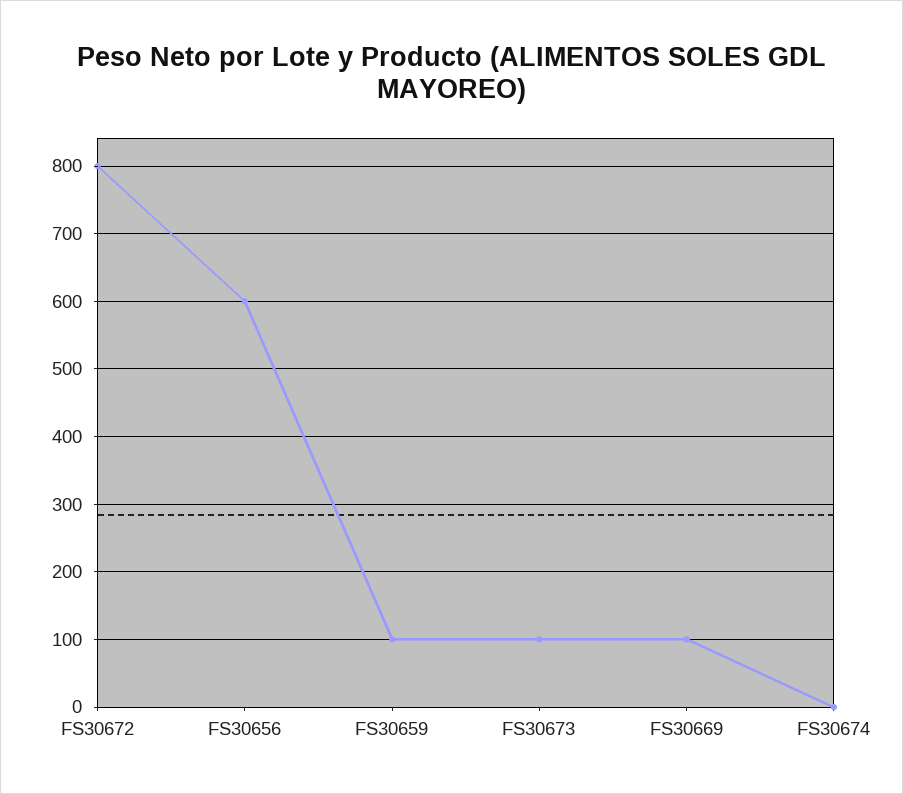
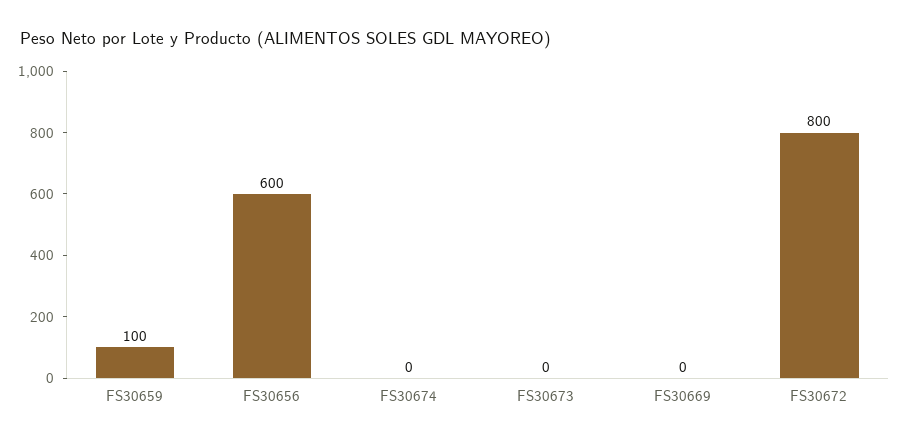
  {
    "FS30672": 800,
    "FS30656": 600,
    "FS30659": 100,
-   "FS30673": 100,
+   "FS30673": 0,
-   "FS30669": 100,
+   "FS30669": 0,
    "FS30674": 0
  }

